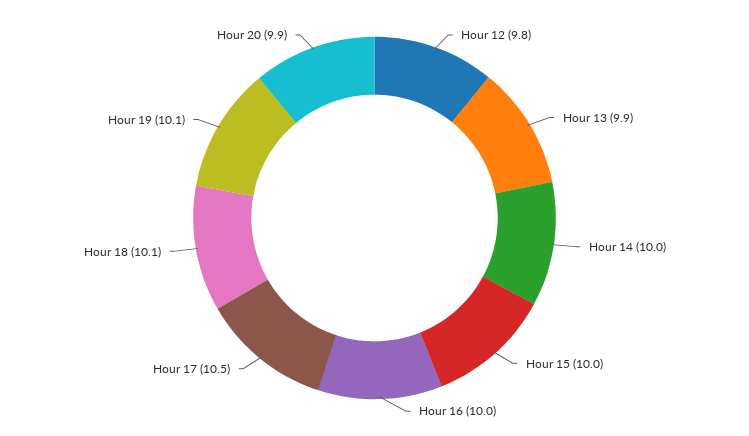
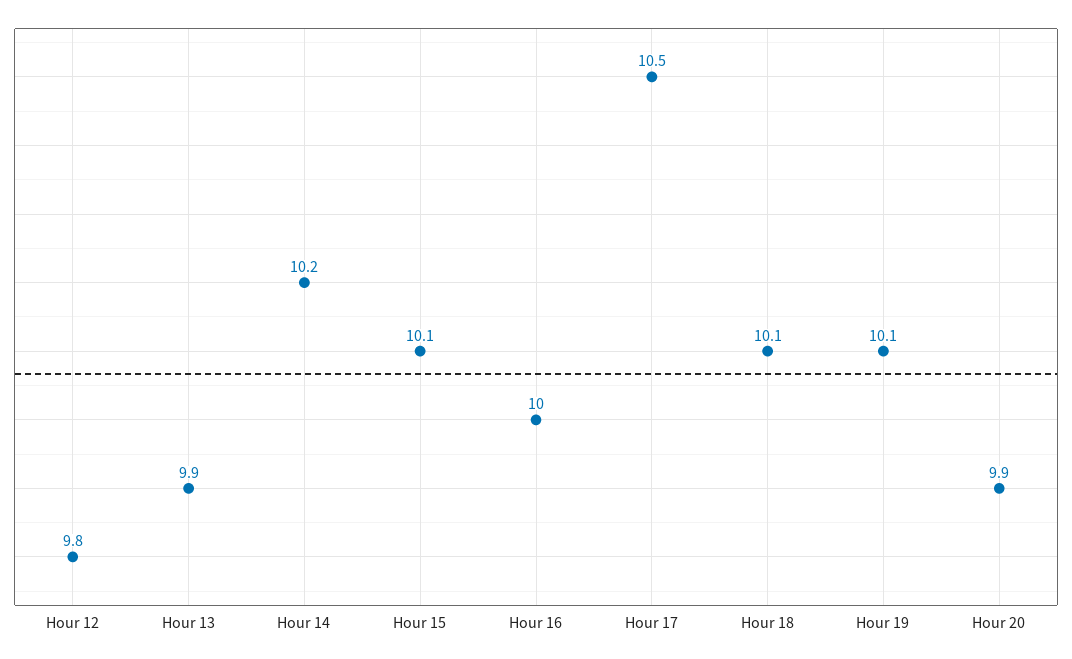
  {
    "Hour 12": 9.8,
    "Hour 13": 9.9,
-   "Hour 14": 10,
+   "Hour 14": 10.2,
-   "Hour 15": 10,
+   "Hour 15": 10.1,
    "Hour 16": 10,
    "Hour 17": 10.5,
    "Hour 18": 10.1,
    "Hour 19": 10.1,
    "Hour 20": 9.9
  }

